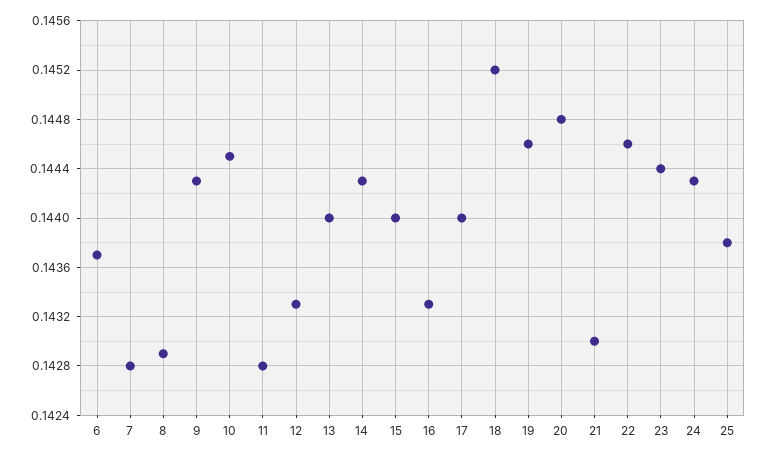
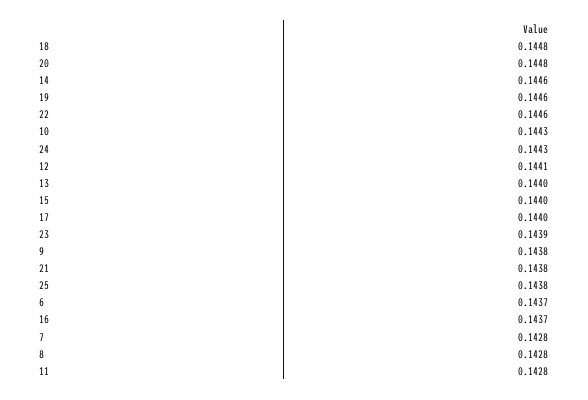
  {
    "6": 0.1437,
    "7": 0.1428,
-   "8": 0.1429,
+   "8": 0.1428,
-   "9": 0.1443,
+   "9": 0.1438,
-   "10": 0.1445,
+   "10": 0.1443,
    "11": 0.1428,
-   "12": 0.1433,
+   "12": 0.1441,
    "13": 0.144,
-   "14": 0.1443,
+   "14": 0.1446,
    "15": 0.144,
-   "16": 0.1433,
+   "16": 0.1437,
    "17": 0.144,
-   "18": 0.1452,
+   "18": 0.1448,
    "19": 0.1446,
    "20": 0.1448,
-   "21": 0.143,
+   "21": 0.1438,
    "22": 0.1446,
-   "23": 0.1444,
+   "23": 0.1439,
    "24": 0.1443,
    "25": 0.1438
  }

